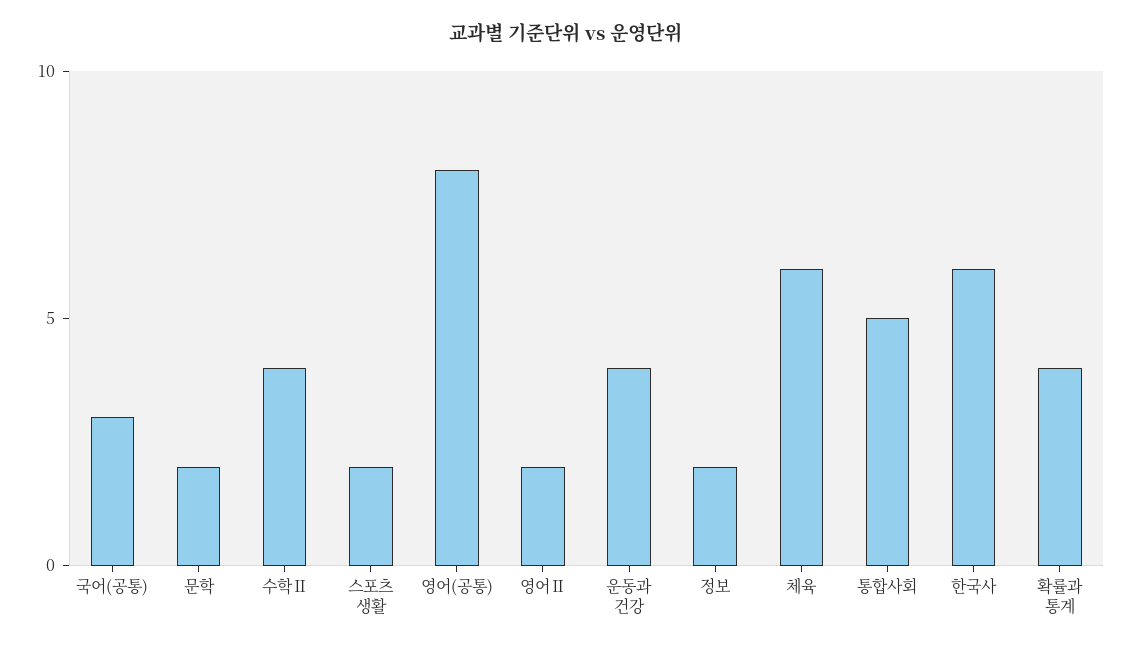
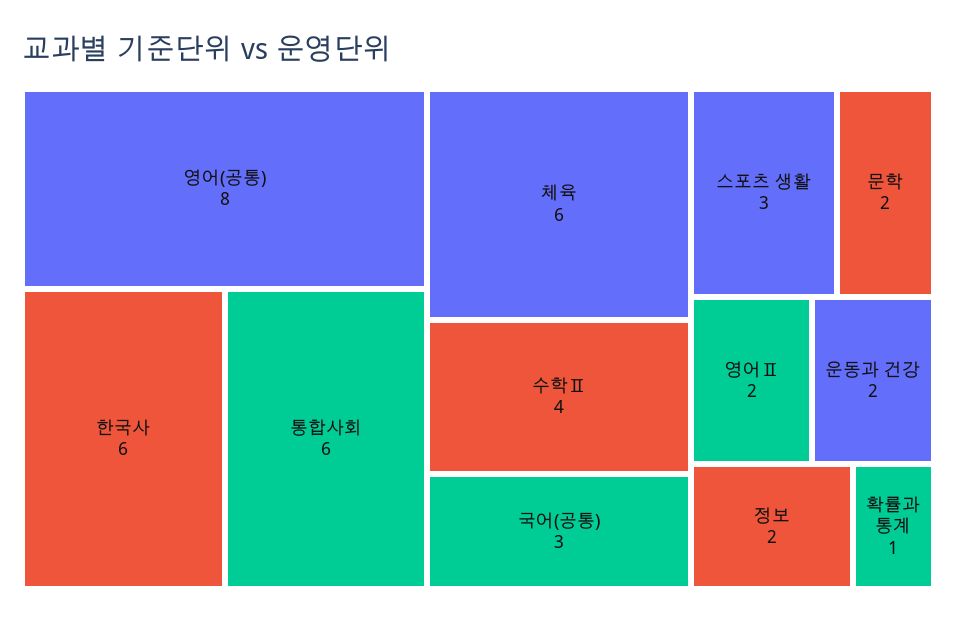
  {
    "국어(공통)": 3,
    "문학": 2,
    "수학Ⅱ": 4,
-   "스포츠 생활": 2,
+   "스포츠 생활": 3,
    "영어(공통)": 8,
    "영어Ⅱ": 2,
-   "운동과 건강": 4,
+   "운동과 건강": 2,
    "정보": 2,
    "체육": 6,
-   "통합사회": 5,
+   "통합사회": 6,
    "한국사": 6,
-   "확률과 통계": 4
+   "확률과 통계": 1
  }

